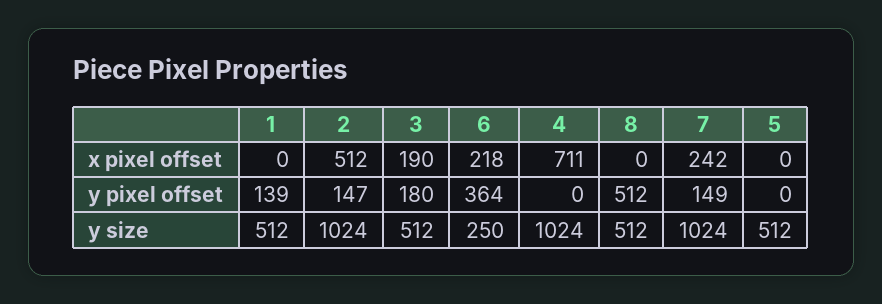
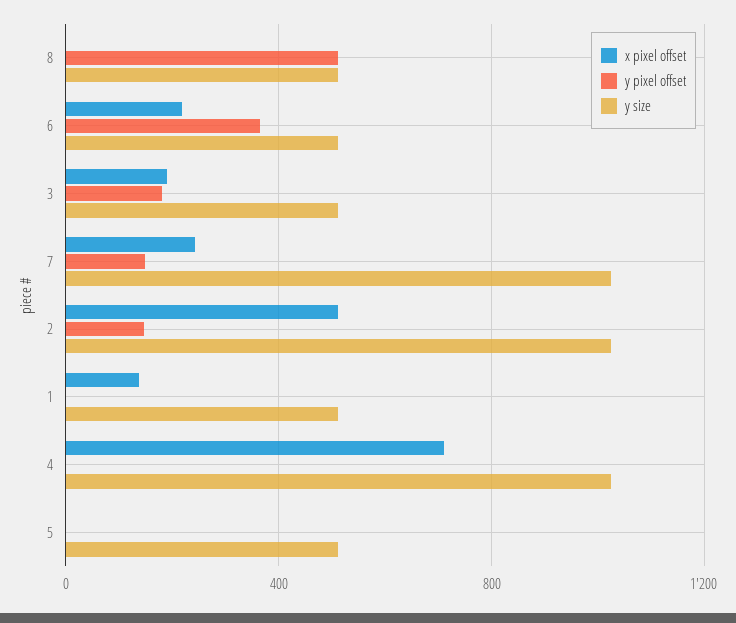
  {
    "x pixel offset": {
-     "1": 0,
+     "1": 150,
      "2": 512,
      "3": 190,
      "6": 218,
      "4": 711,
      "8": 0,
      "7": 242,
      "5": 0
    },
    "y pixel offset": {
-     "1": 139,
+     "1": 0,
      "2": 147,
      "3": 180,
      "6": 364,
      "4": 0,
      "8": 512,
      "7": 149,
      "5": 0
    },
    "y size": {
      "1": 512,
      "2": 1024,
      "3": 512,
-     "6": 250,
+     "6": 500,
      "4": 1024,
      "8": 512,
      "7": 1024,
      "5": 512
    }
  }

